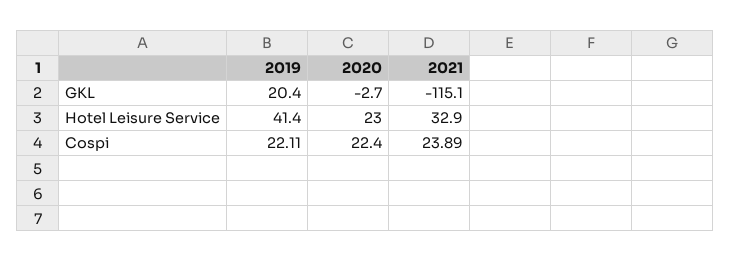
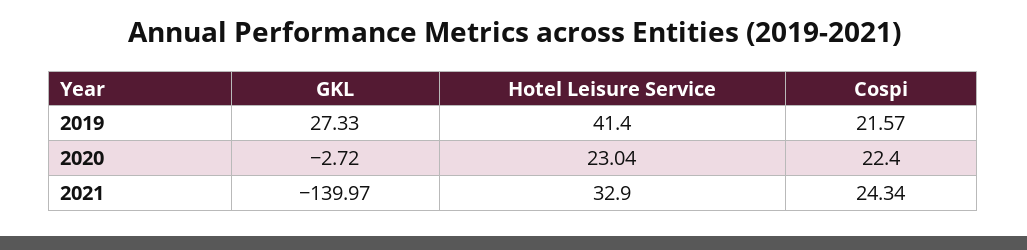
  {
    "2019": {
-     "GKL": 20.4,
+     "GKL": 27.33,
      "Hotel Leisure Service": 41.4,
-     "Cospi": 22.11
+     "Cospi": 21.57
    },
    "2020": {
      "GKL": -2.72,
      "Hotel Leisure Service": 23.04,
      "Cospi": 22.4
    },
    "2021": {
-     "GKL": -115.1,
+     "GKL": -139.97,
      "Hotel Leisure Service": 32.9,
-     "Cospi": 23.89
+     "Cospi": 24.34
    }
  }

